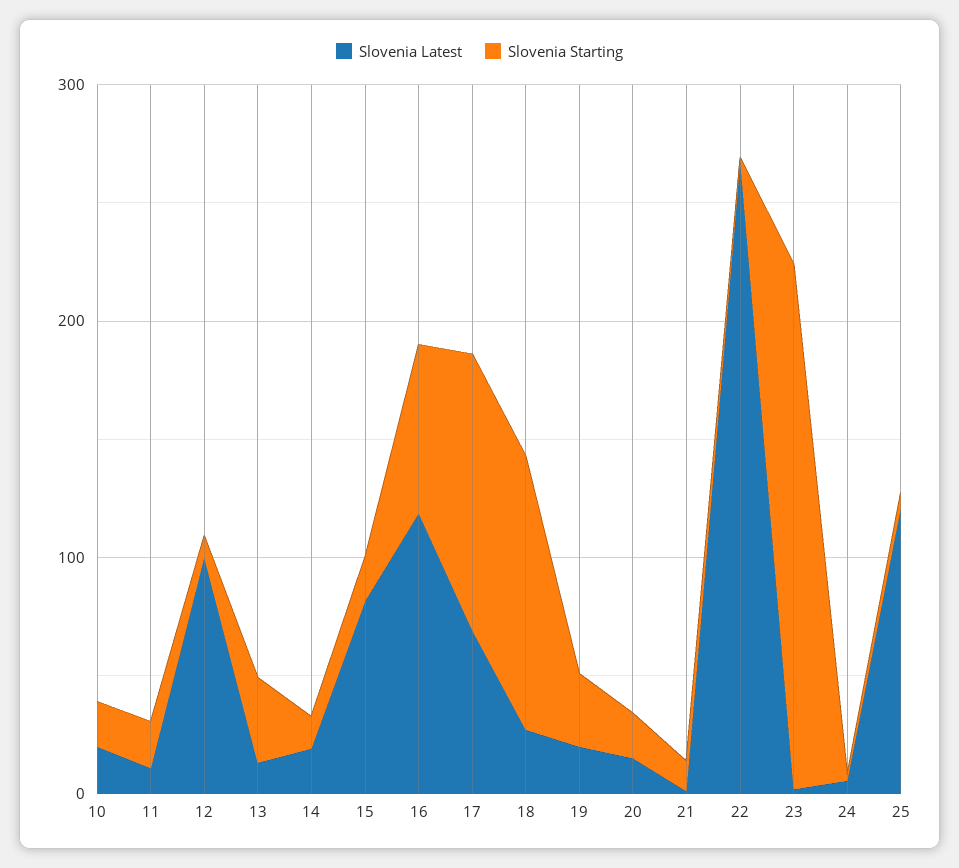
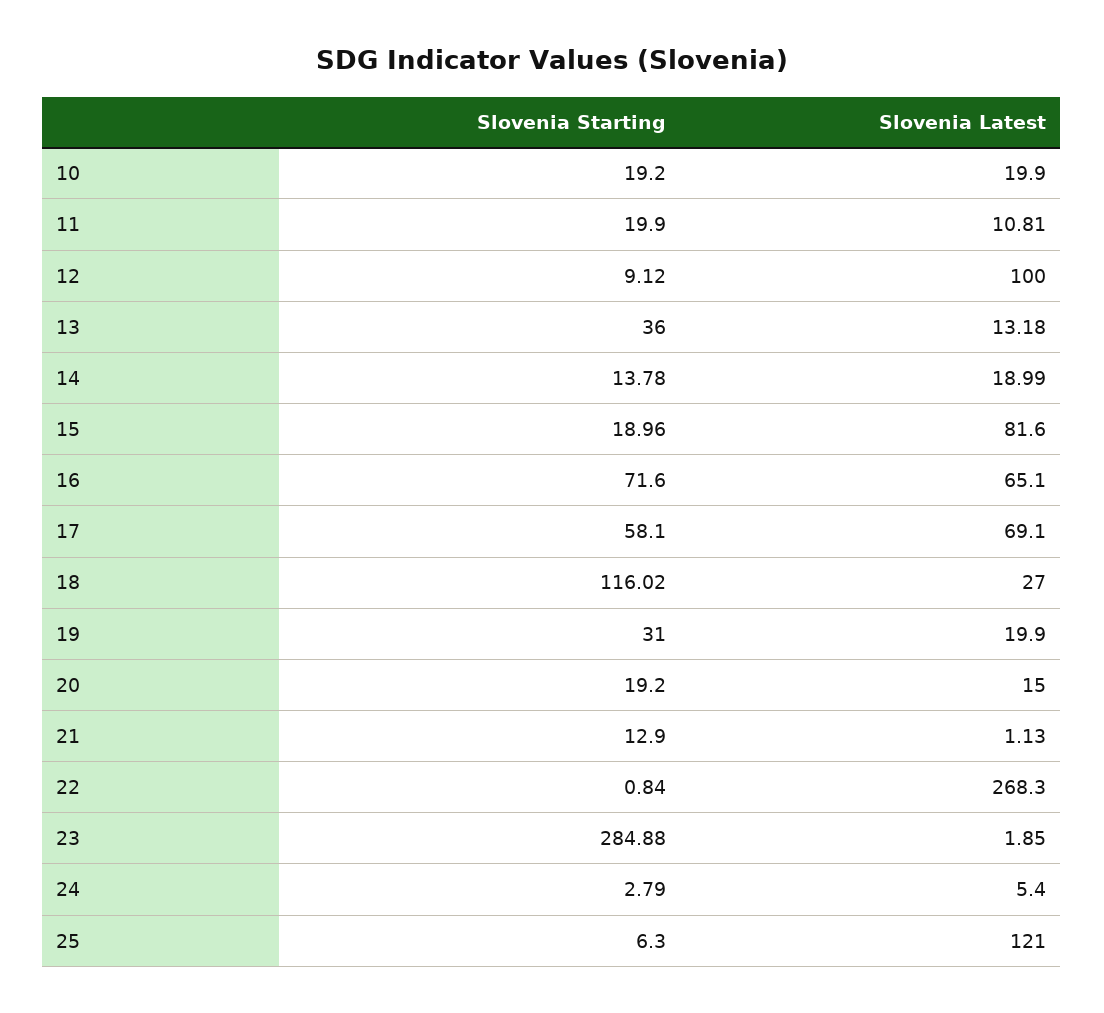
  {
    "Slovenia Latest": {
      "10": 19.9,
      "11": 10.81,
      "12": 100,
      "13": 13.18,
      "14": 18.99,
      "15": 81.6,
-     "16": 120,
+     "16": 65.1,
      "17": 69.1,
      "18": 27,
      "19": 19.9,
      "20": 15,
      "21": 1.13,
      "22": 268.3,
      "23": 1.85,
      "24": 5.4,
      "25": 121
    },
    "Slovenia Starting": {
      "10": 19.2,
      "11": 19.9,
      "12": 9.12,
      "13": 36,
      "14": 13.78,
      "15": 18.96,
      "16": 71.6,
-     "17": 120,
+     "17": 58.1,
      "18": 116.02,
      "19": 31,
      "20": 19.2,
      "21": 12.9,
      "22": 0.84,
-     "23": 220,
+     "23": 284.88,
      "24": 2.79,
      "25": 6.3
    }
  }

